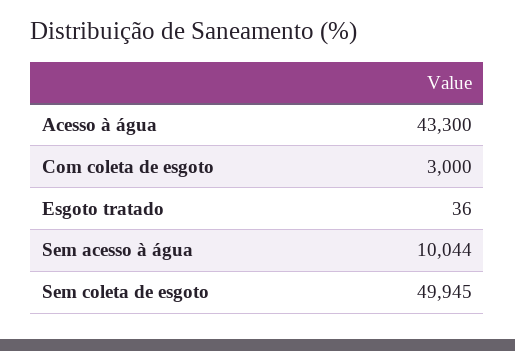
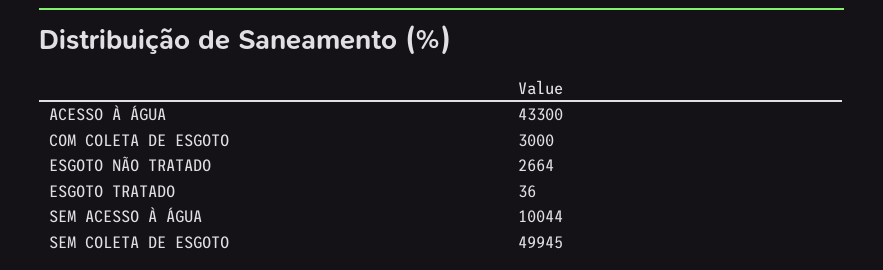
  {
    "Acesso à água": 43300,
    "Com coleta de esgoto": 3000,
    "Esgoto tratado": 36,
    "Sem acesso à água": 10044,
-   "Sem coleta de esgoto": 49945
+   "Sem coleta de esgoto": 49945,
+   "ESGOTO NÃO TRATADO": 2664
  }

